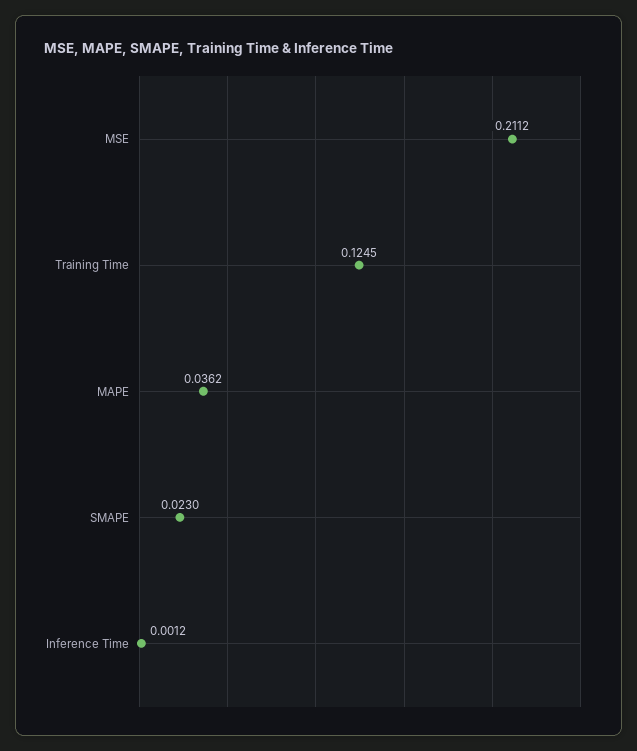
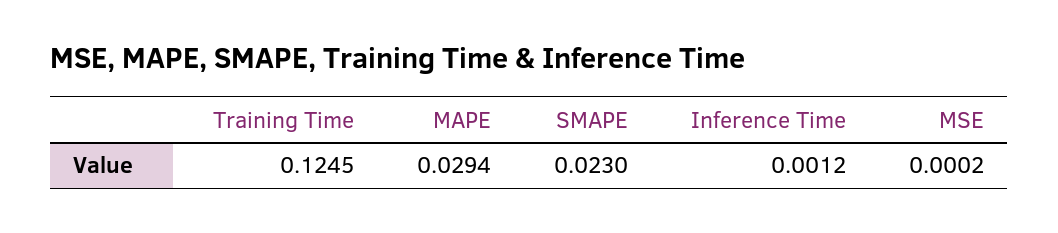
  {
-   "MSE": 0.2112,
+   "MSE": 0.0002,
    "Training Time": 0.1245,
-   "MAPE": 0.0362,
+   "MAPE": 0.0294,
    "SMAPE": 0.023,
    "Inference Time": 0.0012
  }

